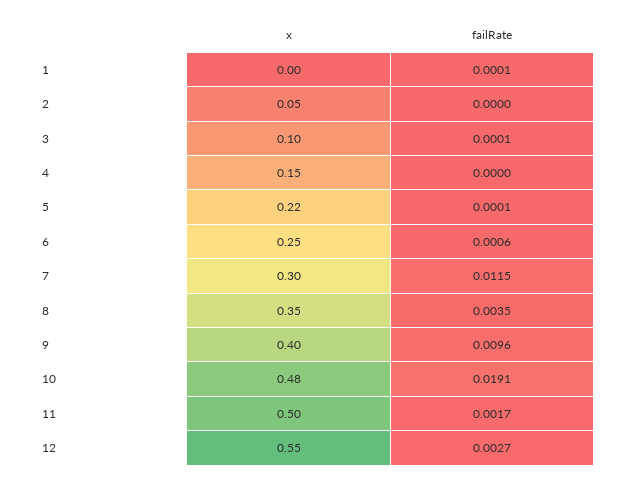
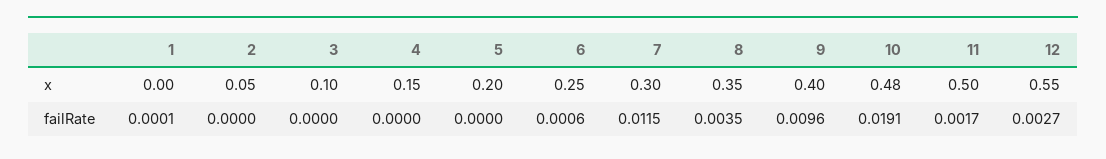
  {
    "x": {
      "1": 0,
      "2": 0.05,
      "3": 0.1,
      "4": 0.15,
-     "5": 0.22,
+     "5": 0.2,
      "6": 0.25,
      "7": 0.3,
      "8": 0.35,
      "9": 0.4,
      "10": 0.48,
      "11": 0.5,
      "12": 0.55
    },
    "failRate": {
      "1": 0.0001,
      "2": 0,
-     "3": 0.0001,
+     "3": 0,
      "4": 0,
-     "5": 0.0001,
+     "5": 0,
      "6": 0.0006,
      "7": 0.0115,
      "8": 0.0035,
      "9": 0.0096,
      "10": 0.0191,
      "11": 0.0017,
      "12": 0.0027
    }
  }

